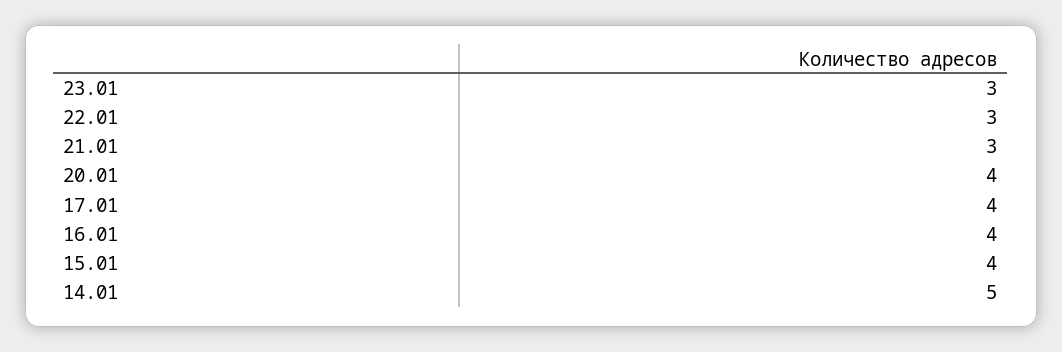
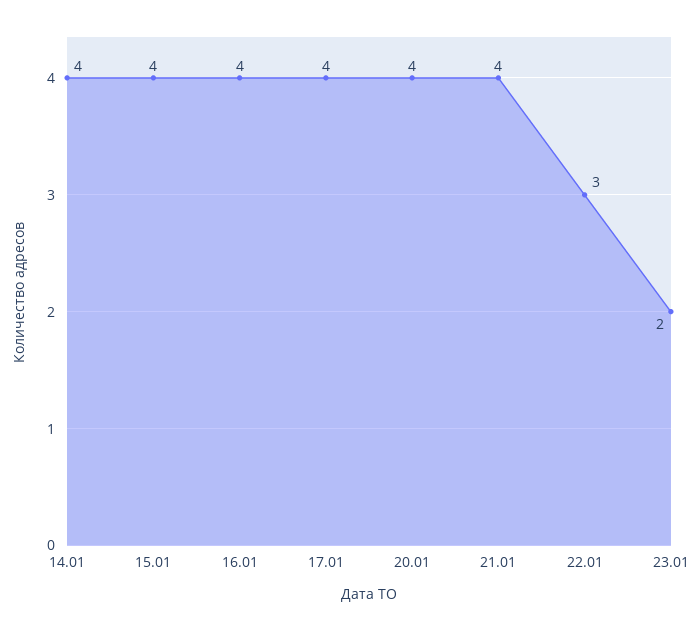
  {
-   "23.01": 3,
+   "23.01": 2,
    "22.01": 3,
-   "21.01": 3,
+   "21.01": 4,
    "20.01": 4,
    "17.01": 4,
    "16.01": 4,
    "15.01": 4,
-   "14.01": 5
+   "14.01": 4
  }

